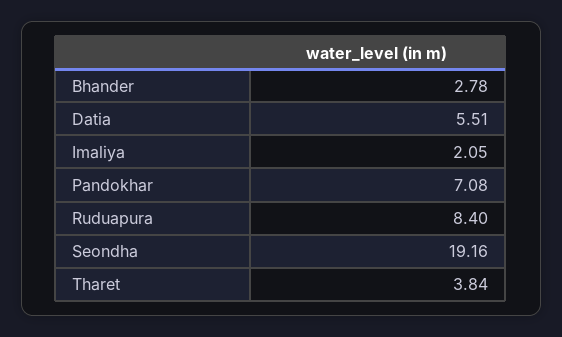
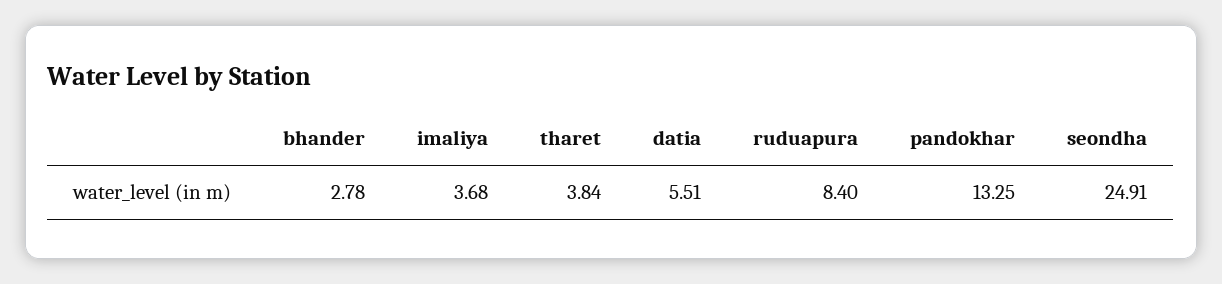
  {
    "Bhander": 2.78,
    "Datia": 5.51,
-   "Imaliya": 2.05,
+   "Imaliya": 3.68,
-   "Pandokhar": 7.08,
+   "Pandokhar": 13.25,
    "Ruduapura": 8.4,
-   "Seondha": 19.16,
+   "Seondha": 24.91,
    "Tharet": 3.84
  }

